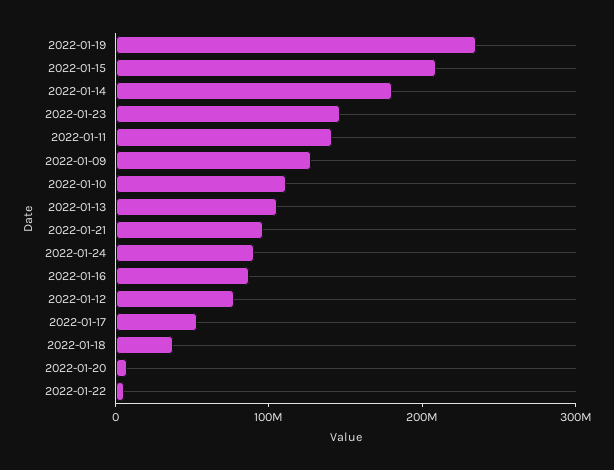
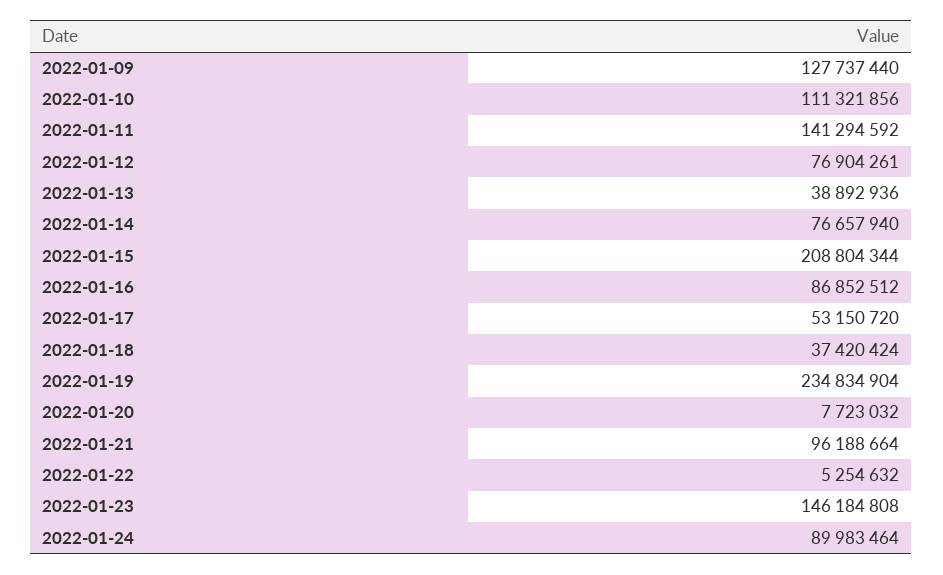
  {
    "2022-01-19": 234834904,
    "2022-01-15": 208804344,
-   "2022-01-14": 180000000,
+   "2022-01-14": 76657940,
    "2022-01-23": 146184808,
    "2022-01-11": 141294592,
    "2022-01-09": 127737440,
    "2022-01-10": 111321856,
-   "2022-01-13": 100000000,
+   "2022-01-13": 38892936,
    "2022-01-21": 96188664,
    "2022-01-24": 89983464,
    "2022-01-16": 86852512,
    "2022-01-12": 76904261,
    "2022-01-17": 53150720,
    "2022-01-18": 37420424,
    "2022-01-20": 7723032,
    "2022-01-22": 5254632
  }

